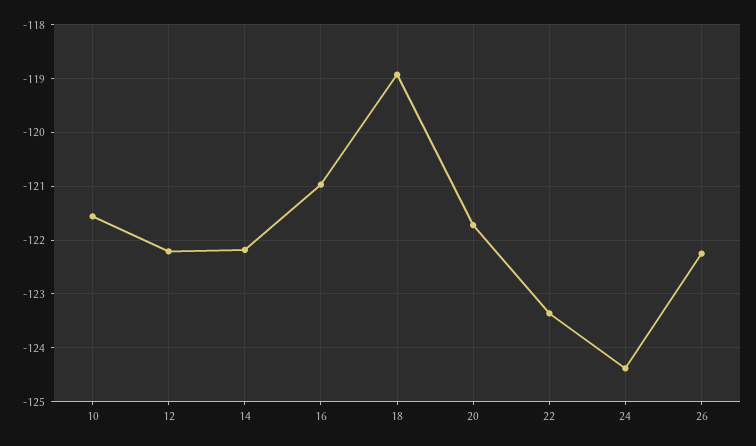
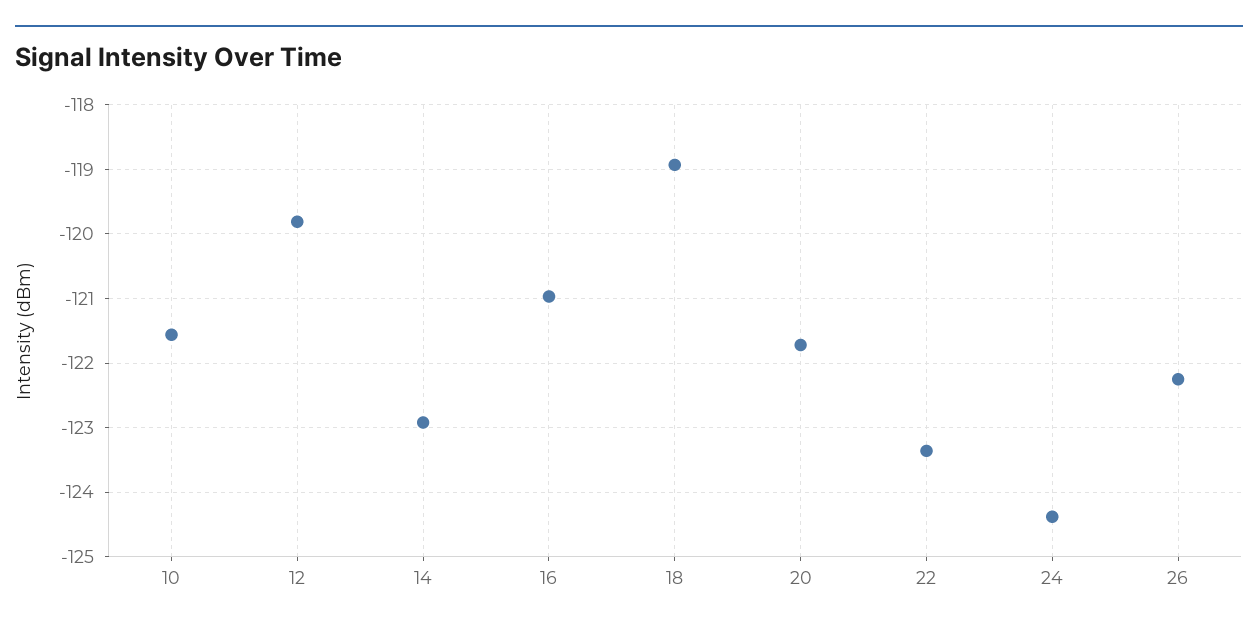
  {
    "10": -121.6,
-   "12": -122.2,
+   "12": -119.8,
-   "14": -122.2,
+   "14": -122.9,
    "16": -121,
    "18": -118.9,
    "20": -121.7,
    "22": -123.4,
    "24": -124.4,
    "26": -122.3
  }

